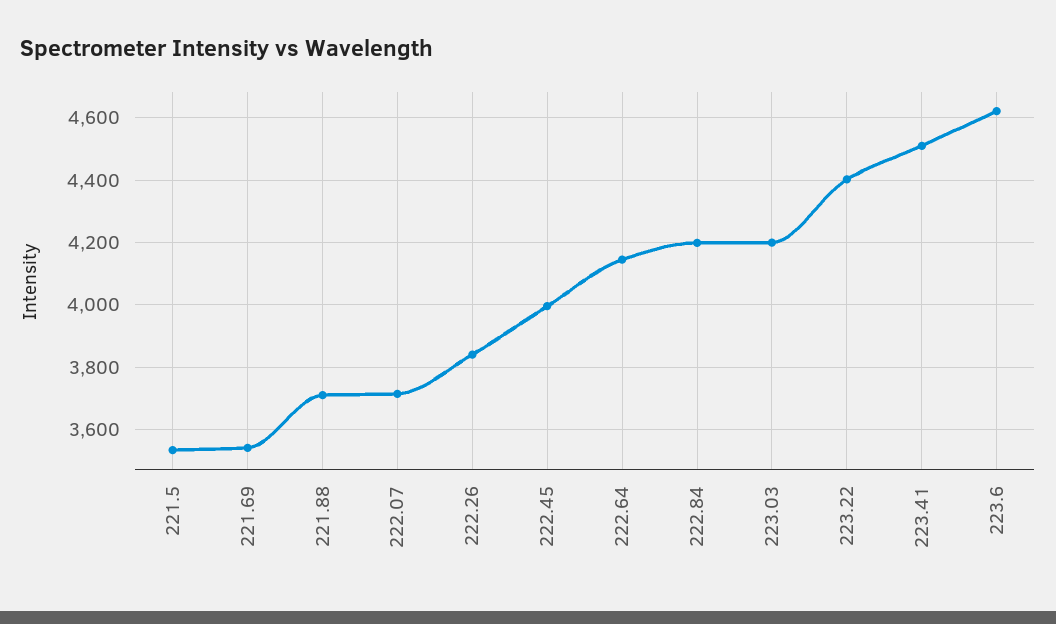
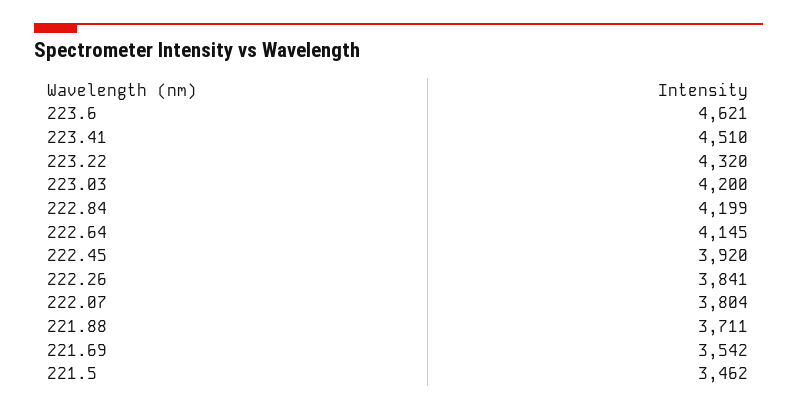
  {
-   "221.5": 3540,
+   "221.5": 3462,
    "221.69": 3542,
    "221.88": 3711,
-   "222.07": 3720,
+   "222.07": 3804,
    "222.26": 3841,
-   "222.45": 4000,
+   "222.45": 3920,
    "222.64": 4145,
    "222.84": 4199,
    "223.03": 4200,
-   "223.22": 4400,
+   "223.22": 4320,
    "223.41": 4510,
    "223.6": 4621
  }

